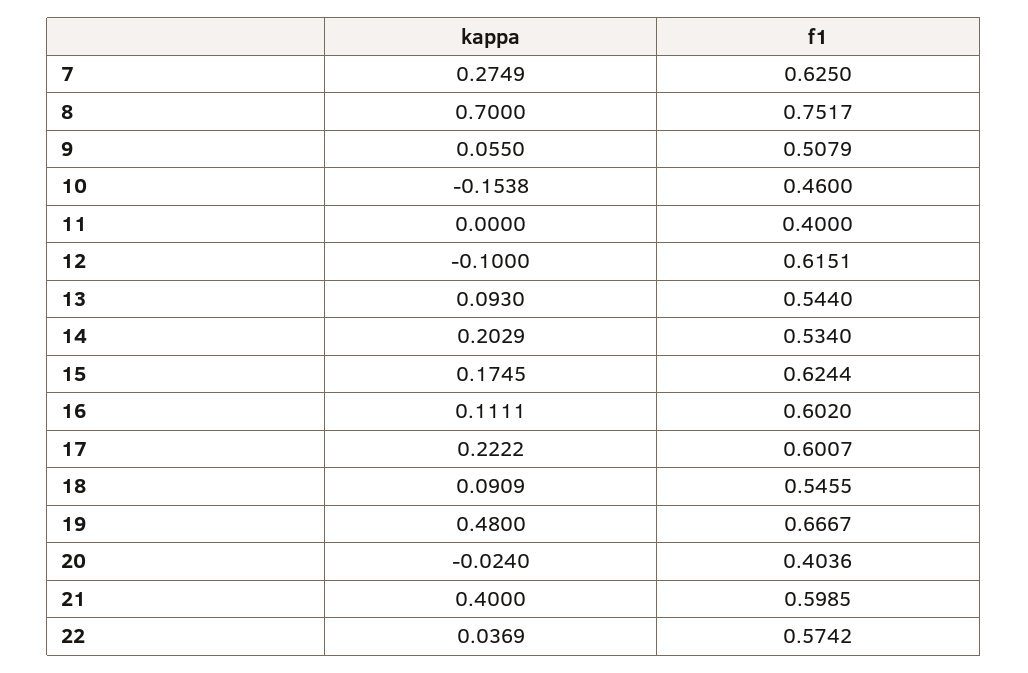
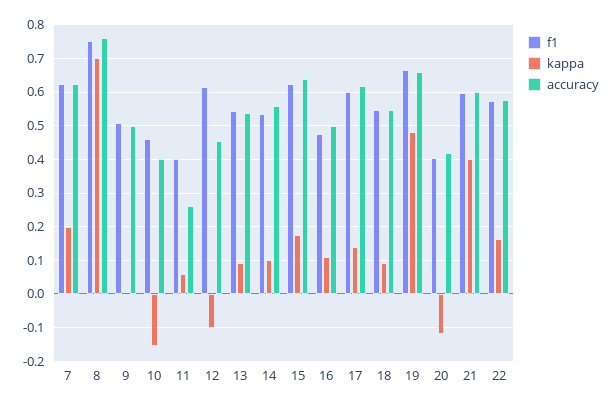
  {
    "kappa": {
-     "7": 0.2749,
+     "7": 0.2,
      "8": 0.7,
-     "9": 0.055,
+     "9": 0,
      "10": -0.1538,
-     "11": 0,
+     "11": 0.06,
      "12": -0.1,
      "13": 0.093,
-     "14": 0.2029,
+     "14": 0.1,
      "15": 0.1745,
      "16": 0.1111,
-     "17": 0.2222,
+     "17": 0.14,
      "18": 0.0909,
      "19": 0.48,
-     "20": -0.024,
+     "20": -0.12,
      "21": 0.4,
-     "22": 0.0369
+     "22": 0.16
    },
    "f1": {
      "7": 0.625,
      "8": 0.7517,
      "9": 0.5079,
      "10": 0.46,
      "11": 0.4,
      "12": 0.6151,
      "13": 0.544,
      "14": 0.534,
      "15": 0.6244,
-     "16": 0.602,
+     "16": 0.48,
      "17": 0.6007,
      "18": 0.5455,
      "19": 0.6667,
      "20": 0.4036,
      "21": 0.5985,
      "22": 0.5742
-   }
+   },
+   "accuracy": {
+     "7": 0.62,
+     "8": 0.76,
+     "9": 0.5,
+     "10": 0.4,
+     "11": 0.26,
+     "12": 0.46,
+     "13": 0.54,
+     "14": 0.56,
+     "15": 0.64,
+     "16": 0.5,
+     "17": 0.62,
+     "18": 0.54,
+     "19": 0.66,
+     "20": 0.42,
+     "21": 0.6,
+     "22": 0.58
+   }
  }

